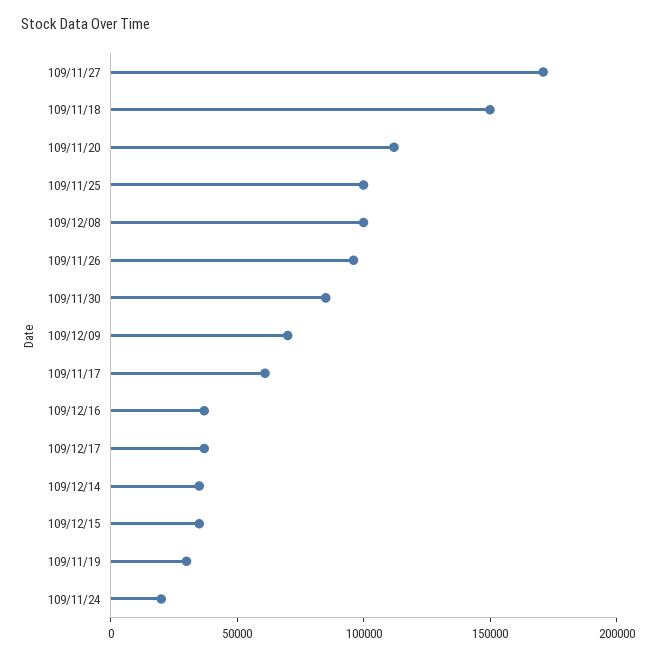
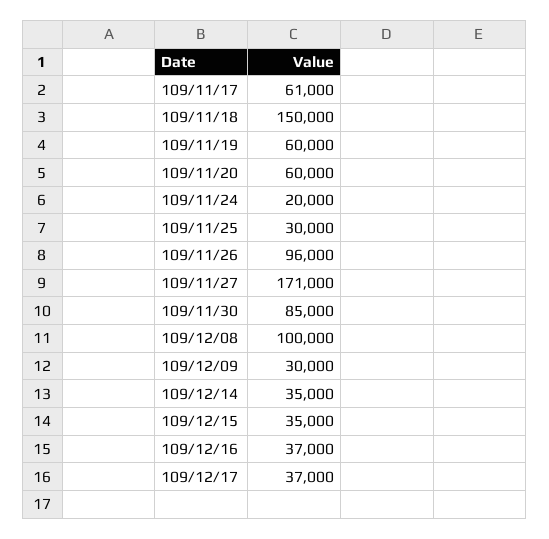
  {
    "109/11/27": 171000,
    "109/11/18": 150000,
-   "109/11/20": 110000,
+   "109/11/20": 60000,
-   "109/11/25": 100000,
+   "109/11/25": 30000,
    "109/12/08": 100000,
    "109/11/26": 96000,
    "109/11/30": 85000,
-   "109/12/09": 70000,
+   "109/12/09": 30000,
    "109/11/17": 61000,
    "109/12/16": 37000,
    "109/12/17": 37000,
    "109/12/14": 35000,
    "109/12/15": 35000,
-   "109/11/19": 30000,
+   "109/11/19": 60000,
    "109/11/24": 20000
  }

